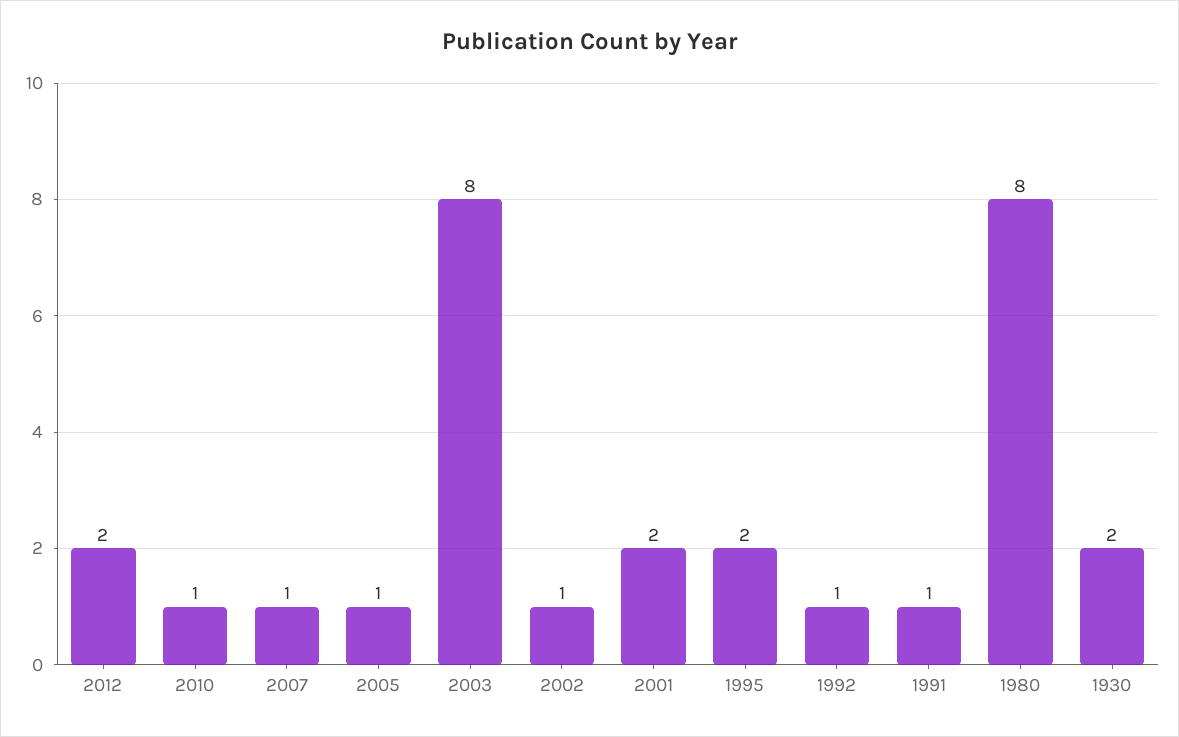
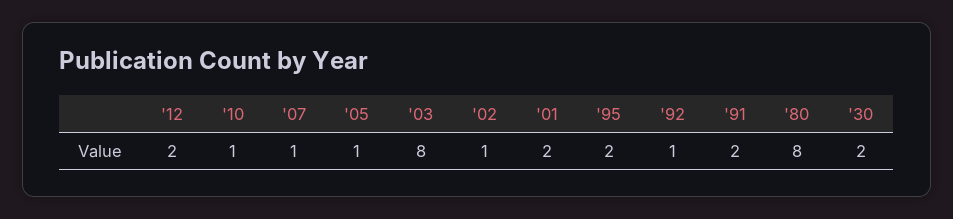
  {
    "2012": 2,
    "2010": 1,
    "2007": 1,
    "2005": 1,
    "2003": 8,
    "2002": 1,
    "2001": 2,
    "1995": 2,
    "1992": 1,
-   "1991": 1,
+   "1991": 2,
    "1980": 8,
    "1930": 2
  }

